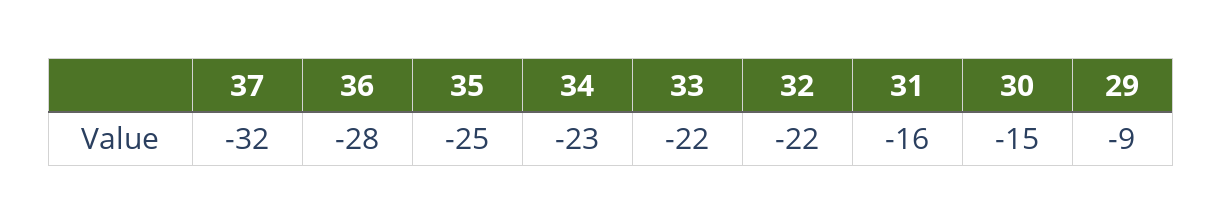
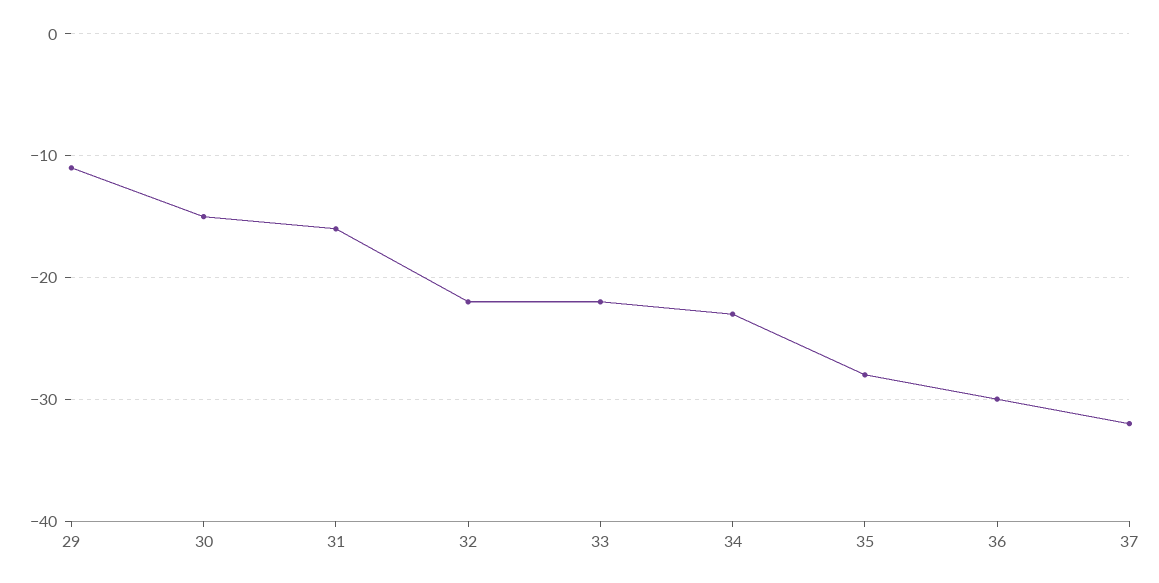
  {
    "37": -32,
-   "36": -28,
+   "36": -30,
-   "35": -25,
+   "35": -28,
    "34": -23,
    "33": -22,
    "32": -22,
    "31": -16,
    "30": -15,
-   "29": -9
+   "29": -11
  }

